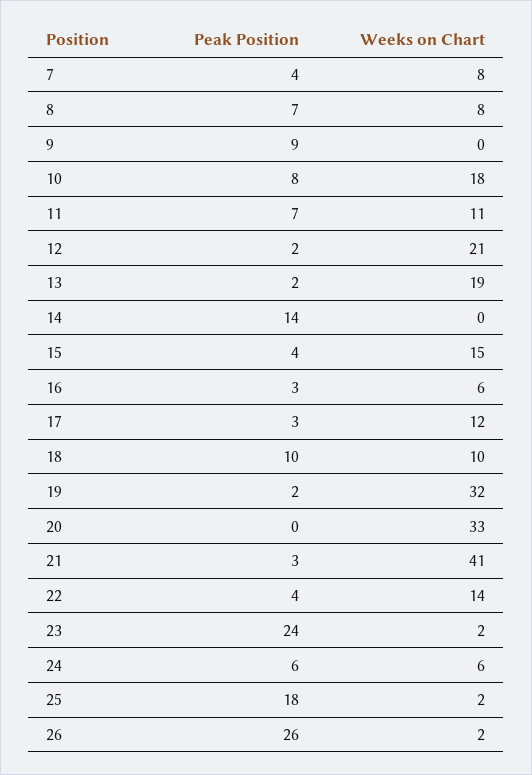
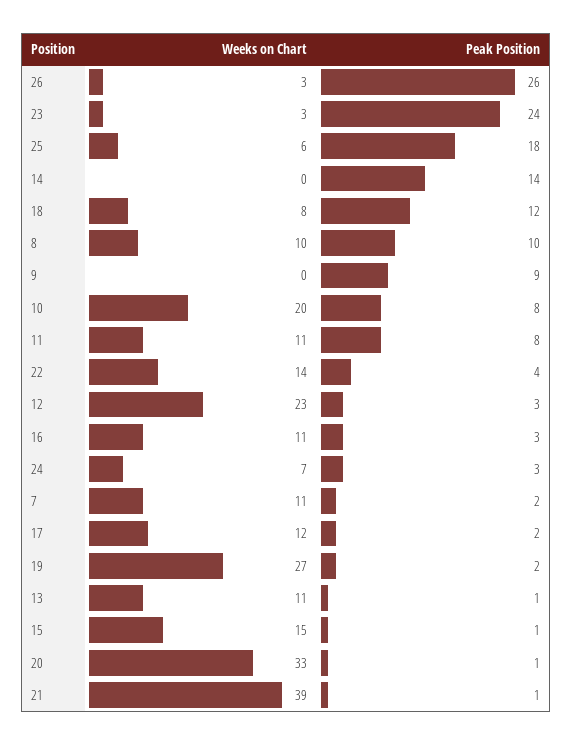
  {
    "Peak Position": {
-     "7": 4,
+     "7": 2,
-     "8": 7,
+     "8": 10,
      "9": 9,
      "10": 8,
-     "11": 7,
+     "11": 8,
-     "12": 2,
+     "12": 3,
-     "13": 2,
+     "13": 1,
      "14": 14,
-     "15": 4,
+     "15": 1,
      "16": 3,
-     "17": 3,
+     "17": 2,
-     "18": 10,
+     "18": 12,
      "19": 2,
-     "20": 0,
+     "20": 1,
-     "21": 3,
+     "21": 1,
      "22": 4,
      "23": 24,
-     "24": 6,
+     "24": 3,
      "25": 18,
      "26": 26
    },
    "Weeks on Chart": {
-     "7": 8,
+     "7": 11,
-     "8": 8,
+     "8": 10,
      "9": 0,
-     "10": 18,
+     "10": 20,
      "11": 11,
-     "12": 21,
+     "12": 23,
-     "13": 19,
+     "13": 11,
      "14": 0,
      "15": 15,
-     "16": 6,
+     "16": 11,
      "17": 12,
-     "18": 10,
+     "18": 8,
-     "19": 32,
+     "19": 27,
      "20": 33,
-     "21": 41,
+     "21": 39,
      "22": 14,
-     "23": 2,
+     "23": 3,
-     "24": 6,
+     "24": 7,
-     "25": 2,
+     "25": 6,
-     "26": 2
+     "26": 3
    }
  }

